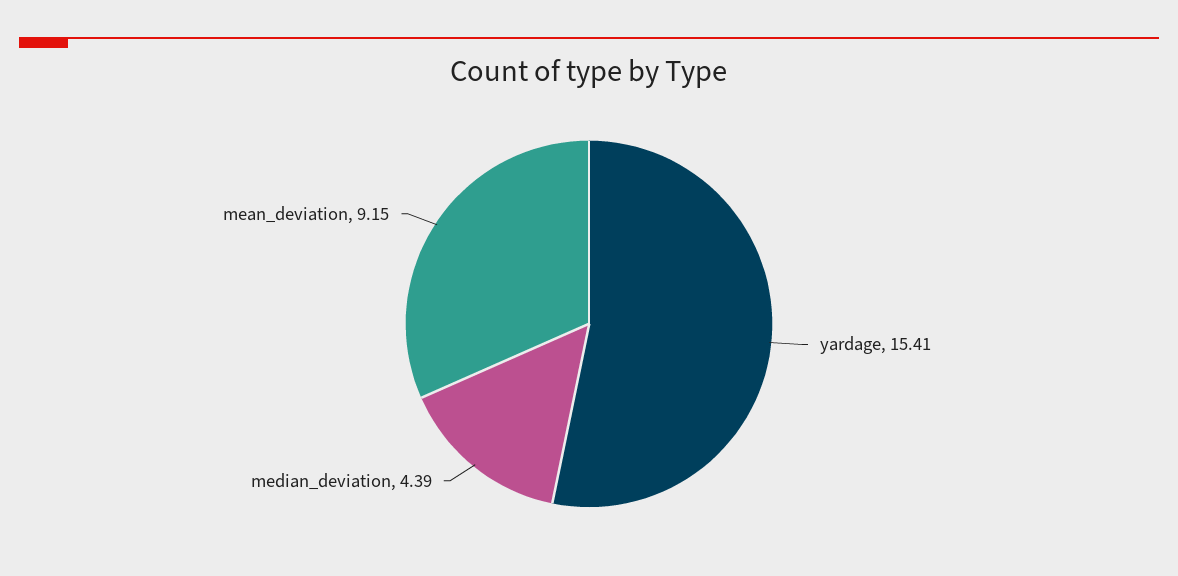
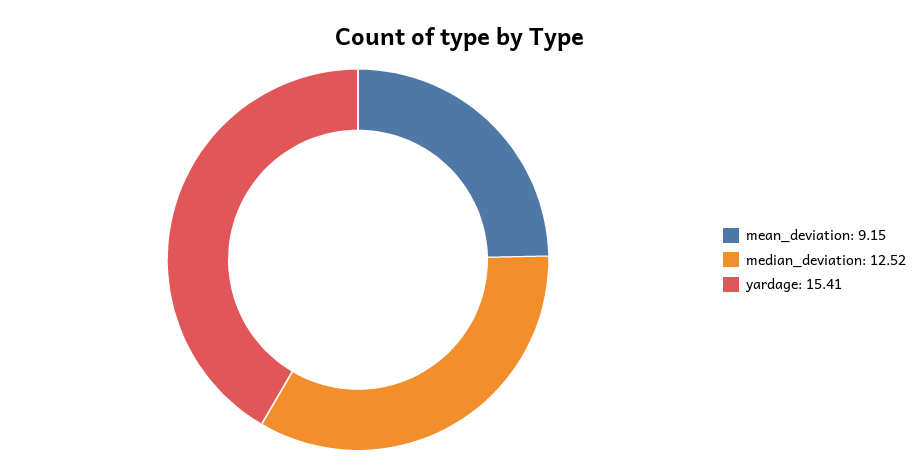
  {
    "yardage": 15.41,
-   "median_deviation": 4.39,
+   "median_deviation": 12.52,
    "mean_deviation": 9.15
  }

